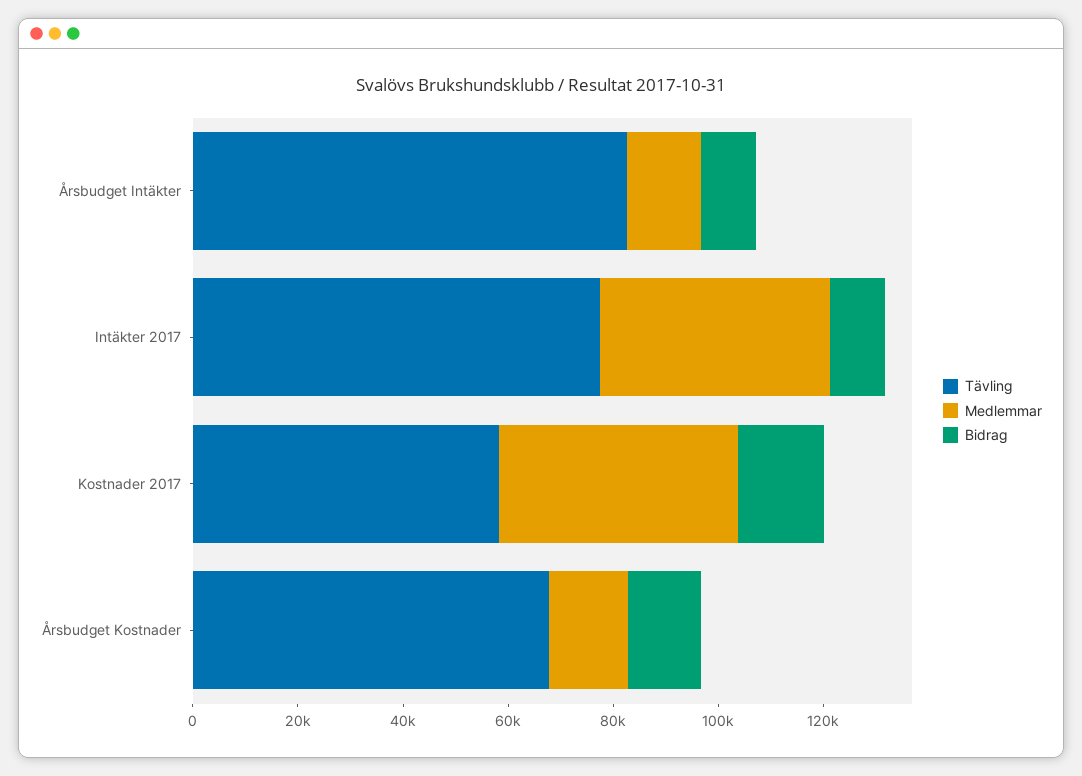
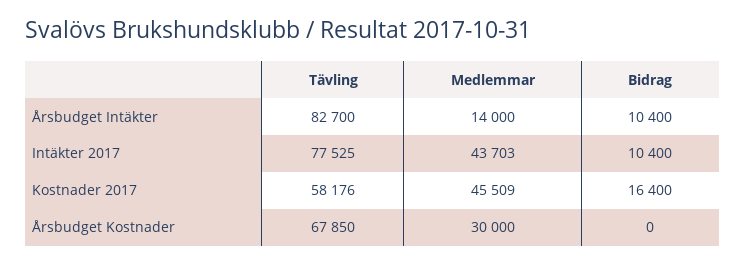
  {
    "Tävling": {
      "Årsbudget Intäkter": 82700,
      "Intäkter 2017": 77525,
      "Kostnader 2017": 58176,
      "Årsbudget Kostnader": 67850
    },
    "Medlemmar": {
      "Årsbudget Intäkter": 14000,
      "Intäkter 2017": 43703,
      "Kostnader 2017": 45509,
-     "Årsbudget Kostnader": 15000
+     "Årsbudget Kostnader": 30000
    },
    "Bidrag": {
      "Årsbudget Intäkter": 10400,
      "Intäkter 2017": 10400,
      "Kostnader 2017": 16400,
-     "Årsbudget Kostnader": 15000
+     "Årsbudget Kostnader": 0
    }
  }

